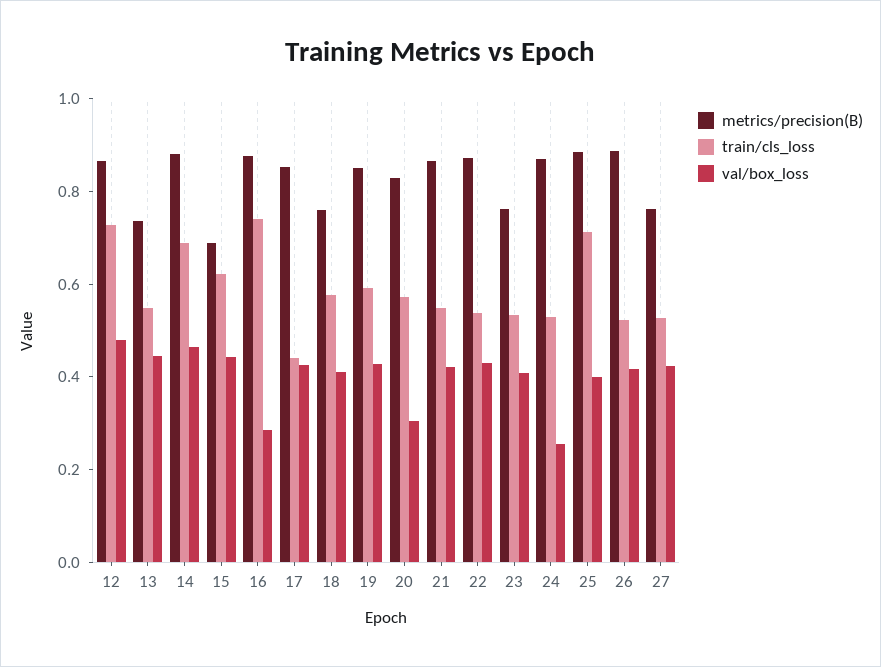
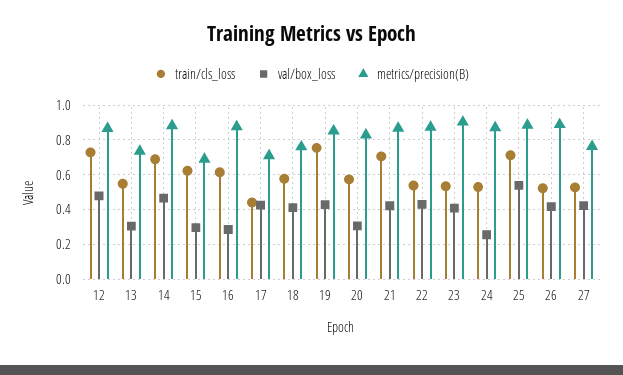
  {
    "metrics/precision(B)": {
      "12": 0.85,
      "13": 0.75,
      "14": 0.9,
      "15": 0.7,
      "16": 0.9,
-     "17": 0.85,
+     "17": 0.7,
      "18": 0.75,
      "19": 0.85,
      "20": 0.85,
      "21": 0.85,
      "22": 0.85,
-     "23": 0.75,
+     "23": 0.9,
      "24": 0.85,
      "25": 0.9,
      "26": 0.9,
      "27": 0.75
    },
    "train/cls_loss": {
      "12": 0.75,
      "13": 0.55,
      "14": 0.7,
      "15": 0.6,
-     "16": 0.75,
+     "16": 0.6,
      "17": 0.45,
      "18": 0.6,
-     "19": 0.6,
+     "19": 0.75,
      "20": 0.55,
-     "21": 0.55,
+     "21": 0.7,
      "22": 0.55,
      "23": 0.55,
      "24": 0.55,
      "25": 0.7,
      "26": 0.5,
      "27": 0.55
    },
    "val/box_loss": {
      "12": 0.5,
-     "13": 0.45,
+     "13": 0.3,
      "14": 0.45,
-     "15": 0.45,
+     "15": 0.3,
      "16": 0.3,
      "17": 0.4,
      "18": 0.4,
      "19": 0.45,
      "20": 0.3,
      "21": 0.4,
      "22": 0.45,
      "23": 0.4,
      "24": 0.25,
-     "25": 0.4,
+     "25": 0.55,
      "26": 0.4,
      "27": 0.4
    }
  }

